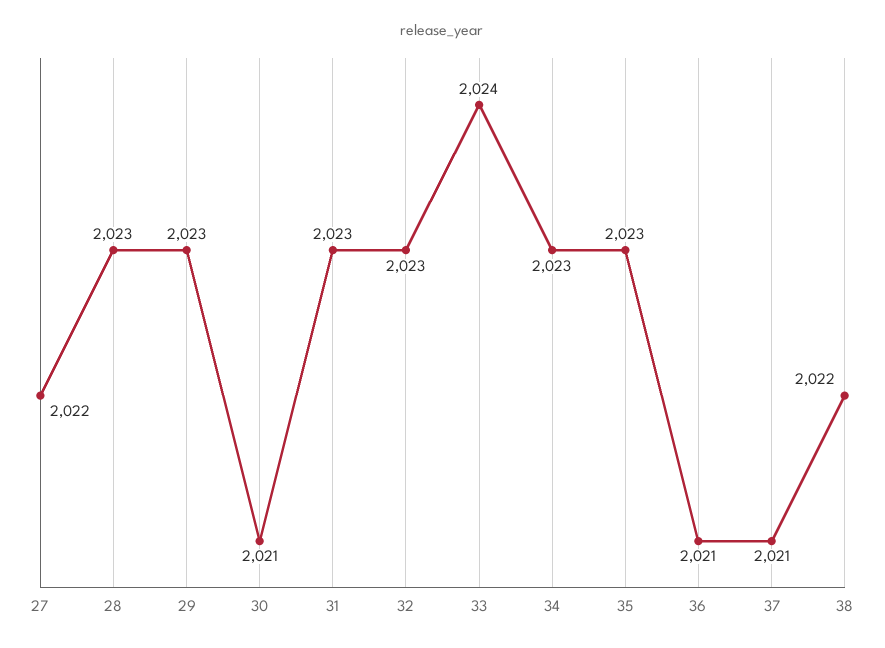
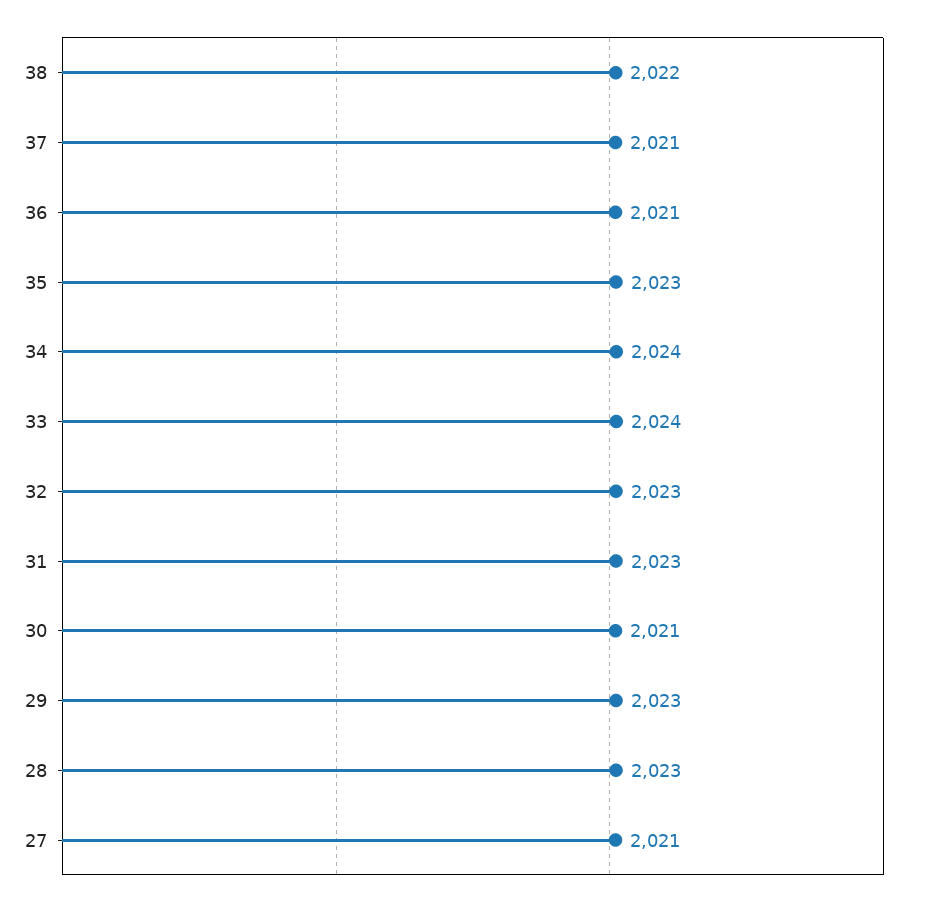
  {
-   "27": 2022,
+   "27": 2021,
    "28": 2023,
    "29": 2023,
    "30": 2021,
    "31": 2023,
    "32": 2023,
    "33": 2024,
-   "34": 2023,
+   "34": 2024,
    "35": 2023,
    "36": 2021,
    "37": 2021,
    "38": 2022
  }

